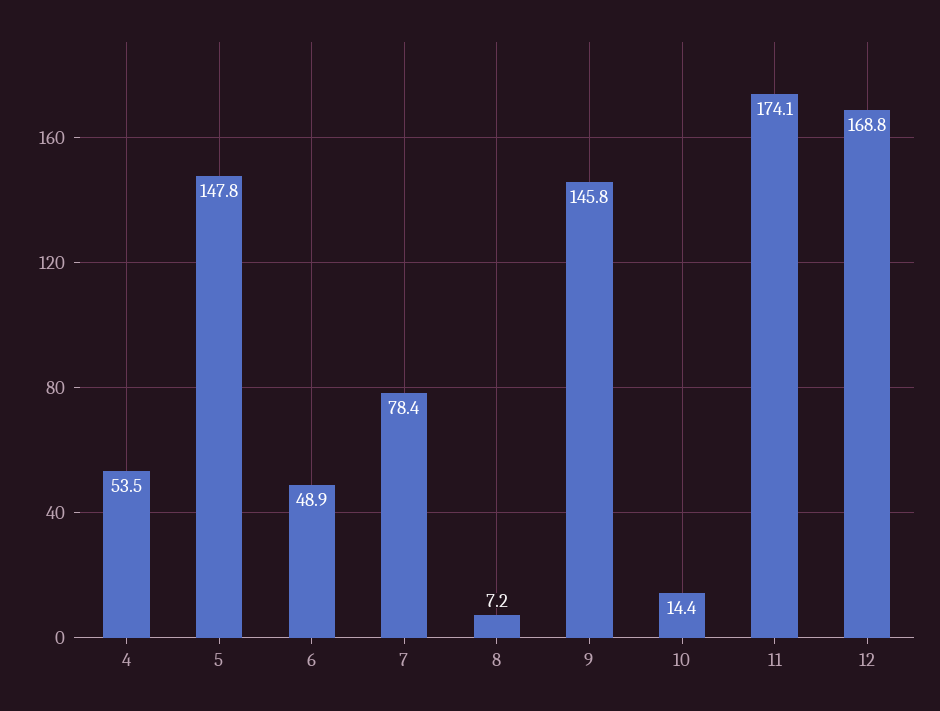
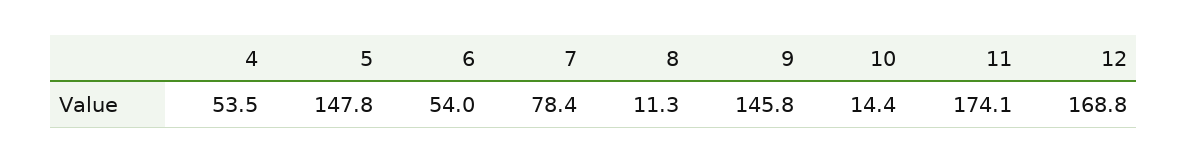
  {
    "4": 53.5,
    "5": 147.8,
-   "6": 48.9,
+   "6": 54,
    "7": 78.4,
-   "8": 7.2,
+   "8": 11.3,
    "9": 145.8,
    "10": 14.4,
    "11": 174.1,
    "12": 168.8
  }

